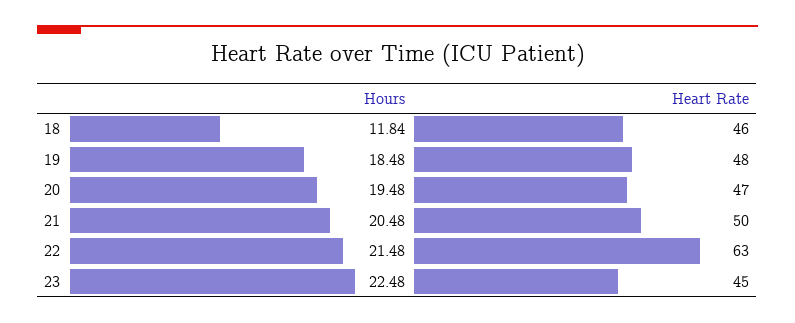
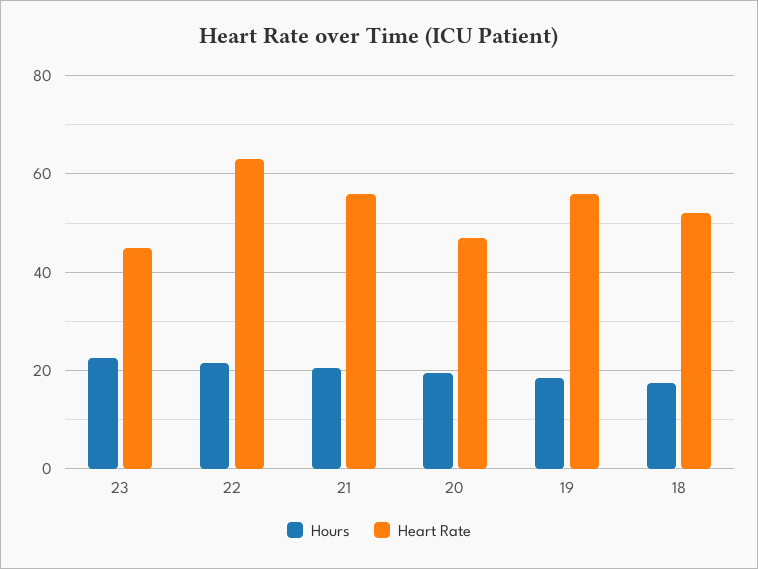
  {
    "Hours": {
-     "18": 11.84,
+     "18": 18,
      "19": 18.48,
      "20": 19.48,
      "21": 20.48,
      "22": 21.48,
      "23": 22.48
    },
    "Heart Rate": {
-     "18": 46,
+     "18": 52,
-     "19": 48,
+     "19": 56,
      "20": 47,
-     "21": 50,
+     "21": 56,
      "22": 63,
      "23": 45
    }
  }

